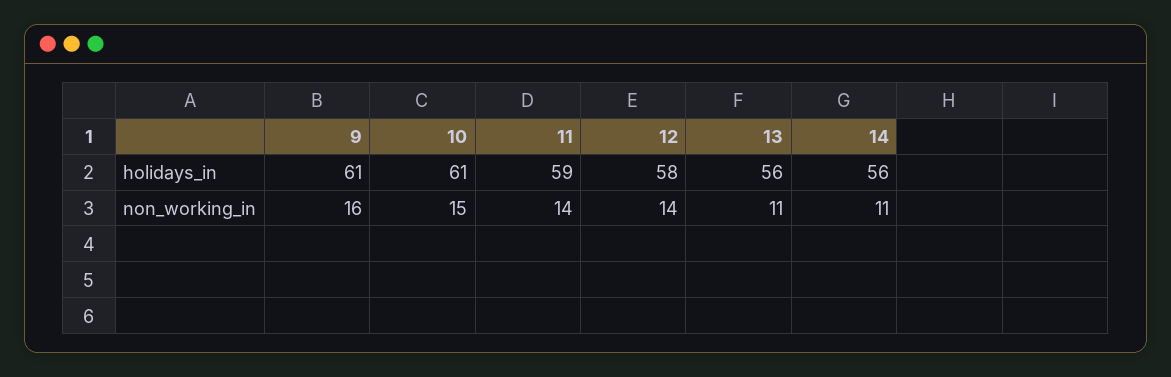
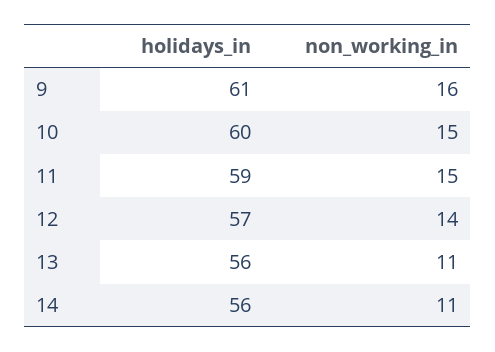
  {
    "9": {
      "holidays_in": 61,
      "non_working_in": 16
    },
    "10": {
-     "holidays_in": 61,
+     "holidays_in": 60,
      "non_working_in": 15
    },
    "11": {
      "holidays_in": 59,
-     "non_working_in": 14
+     "non_working_in": 15
    },
    "12": {
-     "holidays_in": 58,
+     "holidays_in": 57,
      "non_working_in": 14
    },
    "13": {
      "holidays_in": 56,
      "non_working_in": 11
    },
    "14": {
      "holidays_in": 56,
      "non_working_in": 11
    }
  }

